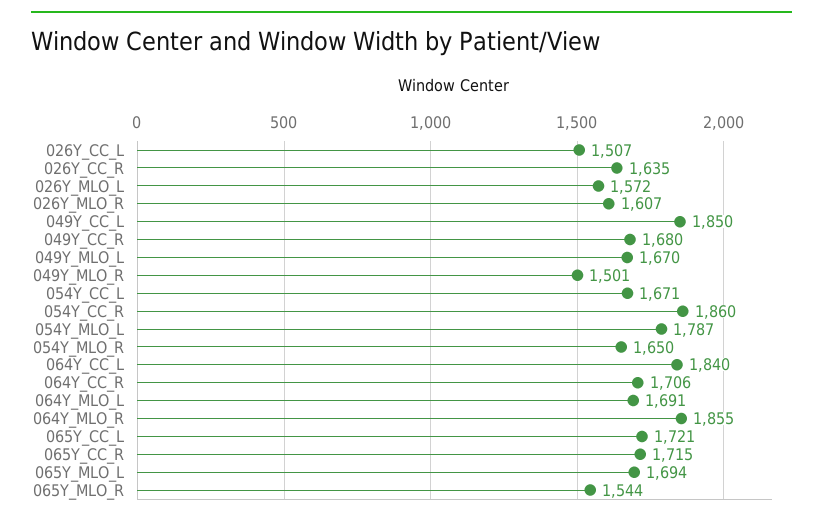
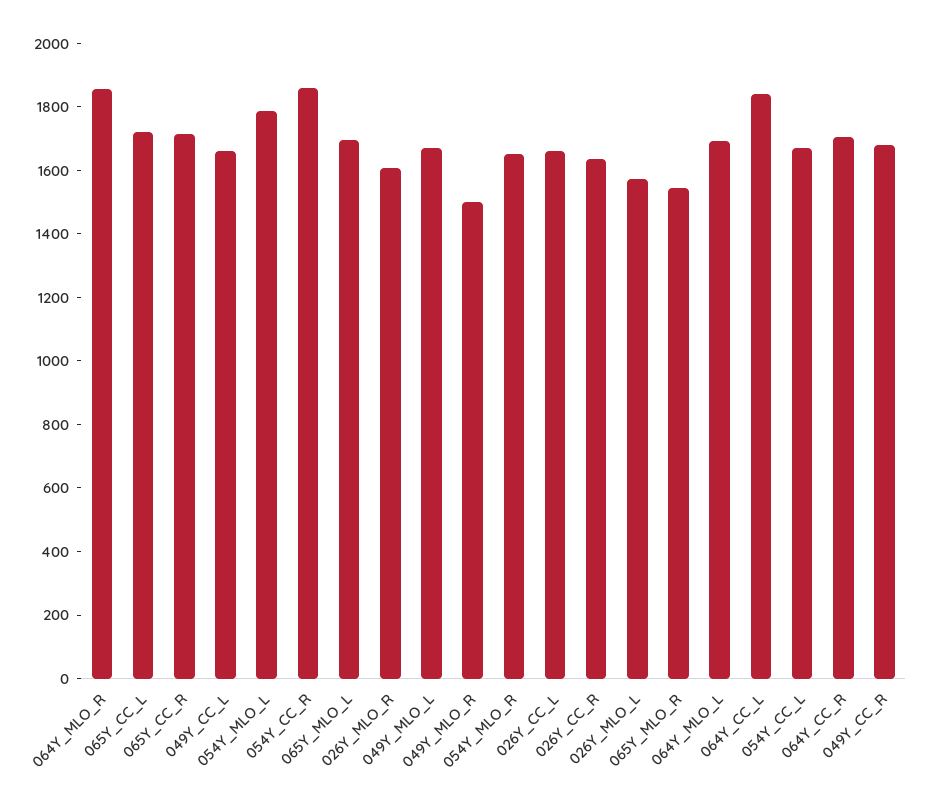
  {
-   "026Y_CC_L": 1507,
+   "026Y_CC_L": 1650,
    "026Y_CC_R": 1635,
    "026Y_MLO_L": 1572,
    "026Y_MLO_R": 1607,
-   "049Y_CC_L": 1850,
+   "049Y_CC_L": 1650,
    "049Y_CC_R": 1680,
    "049Y_MLO_L": 1670,
    "049Y_MLO_R": 1501,
    "054Y_CC_L": 1671,
    "054Y_CC_R": 1860,
    "054Y_MLO_L": 1787,
    "054Y_MLO_R": 1650,
    "064Y_CC_L": 1840,
    "064Y_CC_R": 1706,
    "064Y_MLO_L": 1691,
    "064Y_MLO_R": 1855,
    "065Y_CC_L": 1721,
    "065Y_CC_R": 1715,
    "065Y_MLO_L": 1694,
    "065Y_MLO_R": 1544
  }

